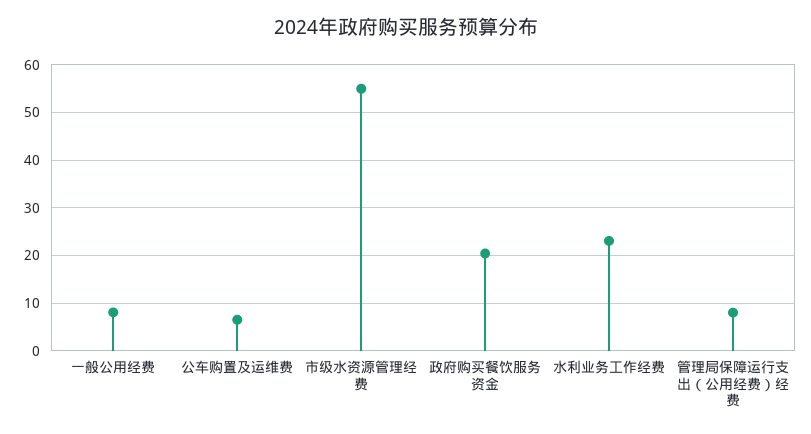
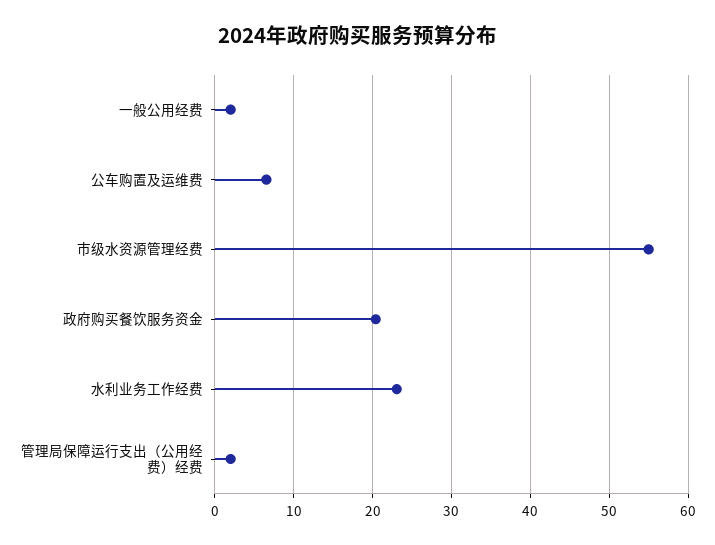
  {
-   "一般公用经费": 8,
+   "一般公用经费": 2,
    "公车购置及运维费": 7,
    "市级水资源管理经费": 55,
    "政府购买餐饮服务资金": 20,
    "水利业务工作经费": 23,
-   "管理局保障运行支出（公用经费）经费": 8
+   "管理局保障运行支出（公用经费）经费": 2
  }

